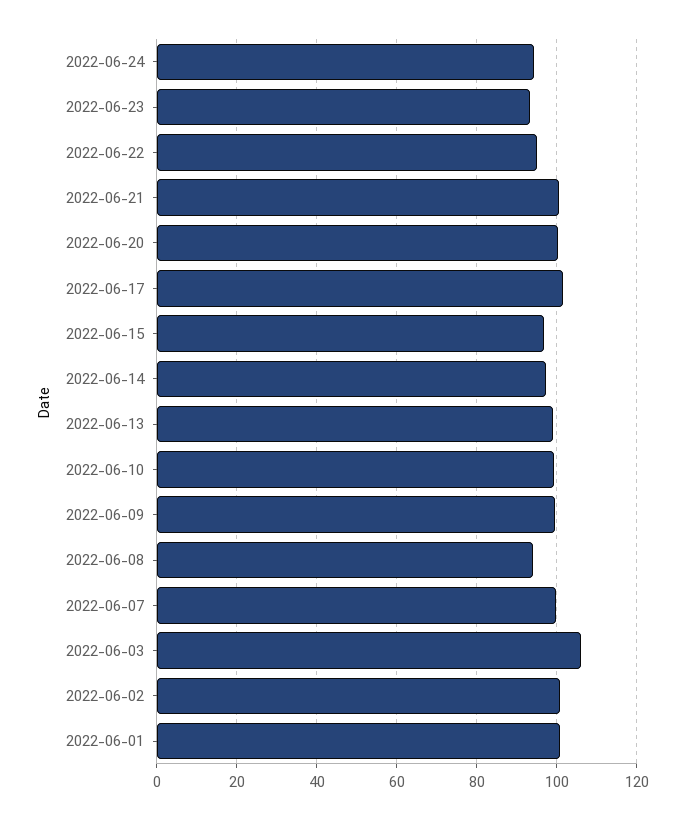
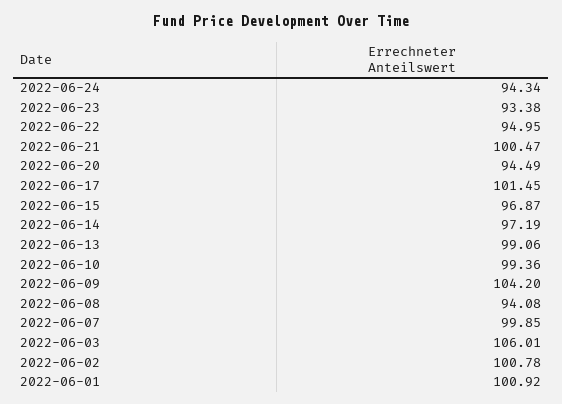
  {
    "2022-06-24": 94.34,
    "2022-06-23": 93.38,
    "2022-06-22": 94.95,
    "2022-06-21": 100.47,
-   "2022-06-20": 100,
+   "2022-06-20": 94.49,
    "2022-06-17": 101.45,
    "2022-06-15": 96.87,
    "2022-06-14": 97.19,
    "2022-06-13": 99.06,
    "2022-06-10": 99.36,
-   "2022-06-09": 100,
+   "2022-06-09": 104.2,
    "2022-06-08": 94.08,
    "2022-06-07": 99.85,
    "2022-06-03": 106.01,
    "2022-06-02": 100.78,
    "2022-06-01": 100.92
  }

